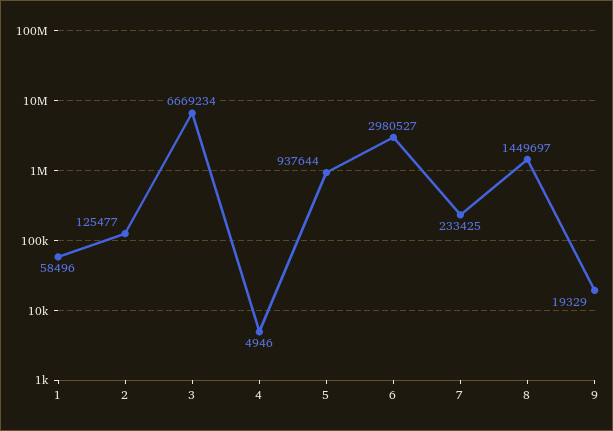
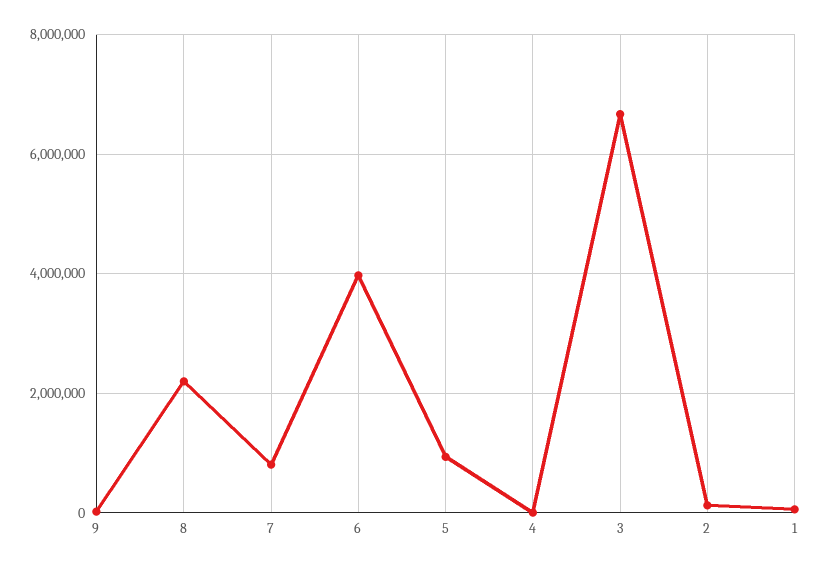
  {
    "1": 58496,
    "2": 125477,
    "3": 6669234,
    "4": 4946,
    "5": 937644,
-   "6": 2980527,
+   "6": 4000000,
-   "7": 233425,
+   "7": 800000,
-   "8": 1449697,
+   "8": 2200000,
    "9": 19329
  }

